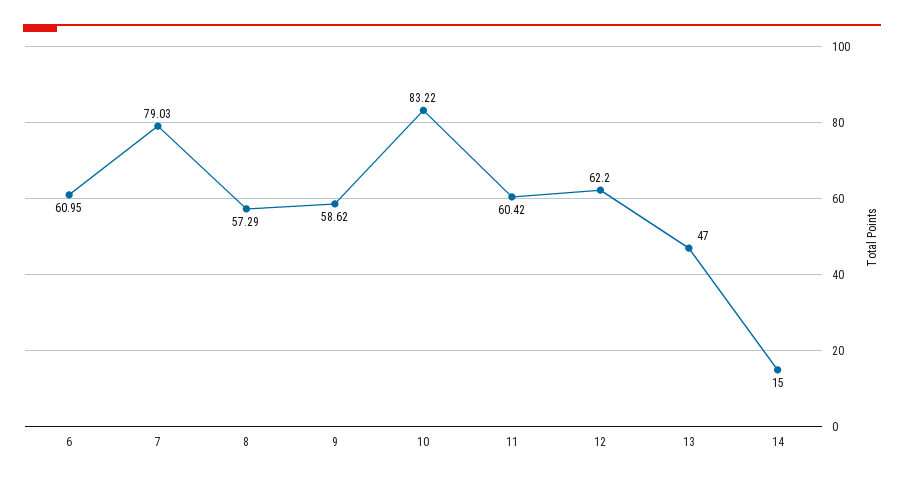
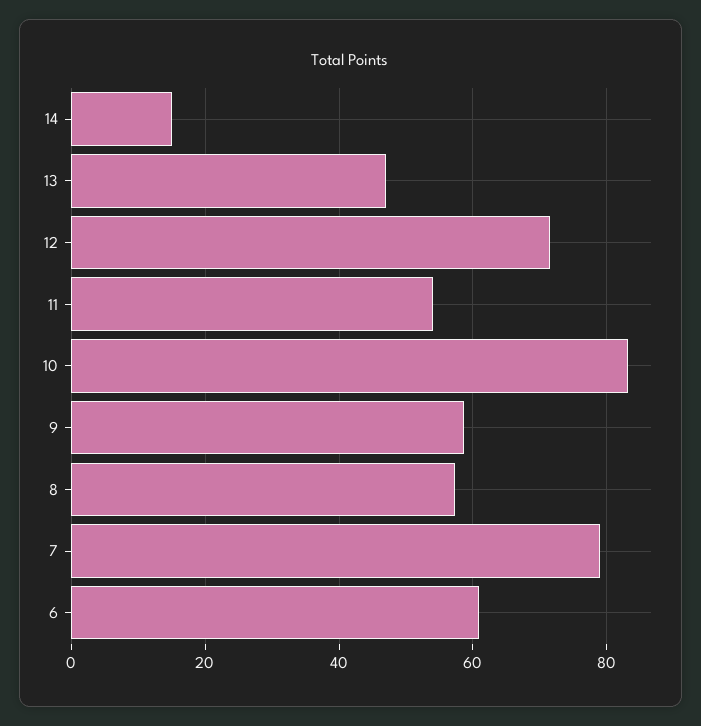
  {
    "6": 60.95,
    "7": 79.03,
    "8": 57.29,
    "9": 58.62,
    "10": 83.22,
-   "11": 60.42,
+   "11": 54,
-   "12": 62.2,
+   "12": 72,
    "13": 47,
    "14": 15
  }

